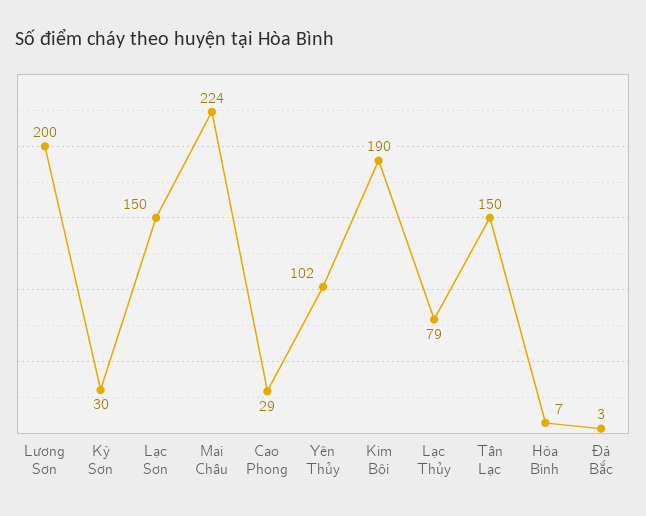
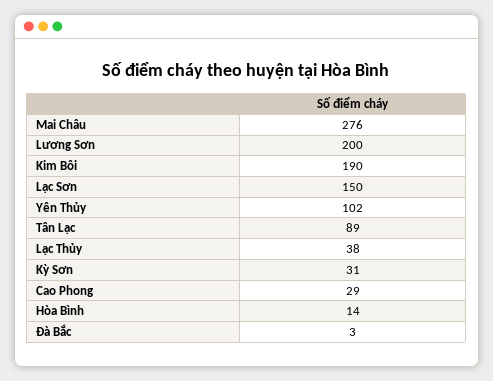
  {
    "Lương Sơn": 200,
-   "Kỳ Sơn": 30,
+   "Kỳ Sơn": 31,
    "Lạc Sơn": 150,
-   "Mai Châu": 224,
+   "Mai Châu": 276,
    "Cao Phong": 29,
    "Yên Thủy": 102,
    "Kim Bôi": 190,
-   "Lạc Thủy": 79,
+   "Lạc Thủy": 38,
-   "Tân Lạc": 150,
+   "Tân Lạc": 89,
-   "Hòa Bình": 7,
+   "Hòa Bình": 14,
    "Đà Bắc": 3
  }

